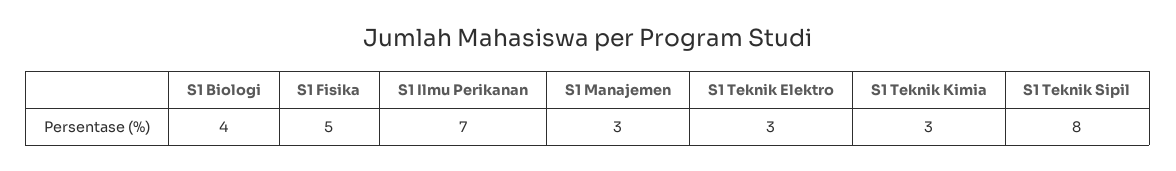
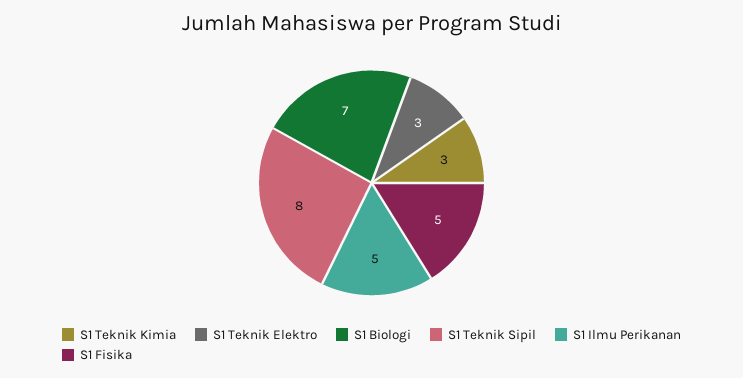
  {
-   "S1 Biologi": 4,
+   "S1 Biologi": 7,
    "S1 Fisika": 5,
-   "S1 Ilmu Perikanan": 7,
+   "S1 Ilmu Perikanan": 5,
-   "S1 Manajemen": 3,
    "S1 Teknik Elektro": 3,
    "S1 Teknik Kimia": 3,
    "S1 Teknik Sipil": 8
  }

